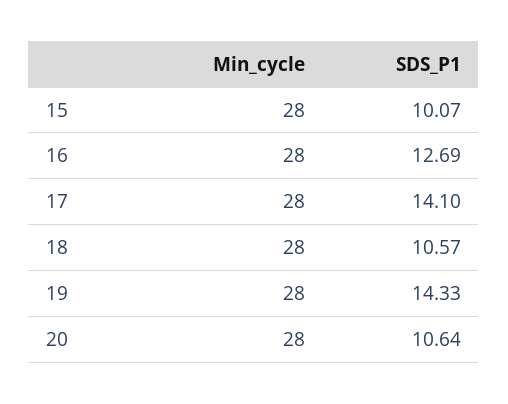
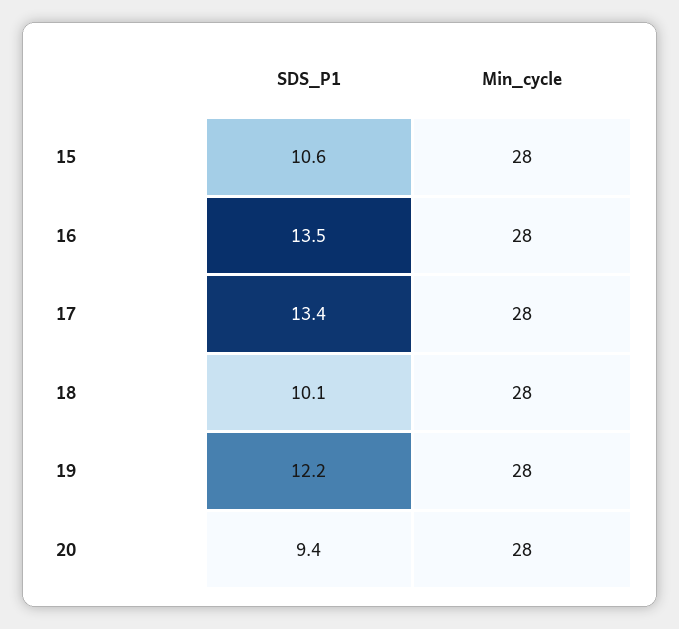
  {
    "Min_cycle": {
      "15": 28,
      "16": 28,
      "17": 28,
      "18": 28,
      "19": 28,
      "20": 28
    },
    "SDS_P1": {
-     "15": 10.07,
+     "15": 10.6,
-     "16": 12.69,
+     "16": 13.5,
-     "17": 14.1,
+     "17": 13.4,
-     "18": 10.57,
+     "18": 10.1,
-     "19": 14.33,
+     "19": 12.2,
-     "20": 10.64
+     "20": 9.4
    }
  }

